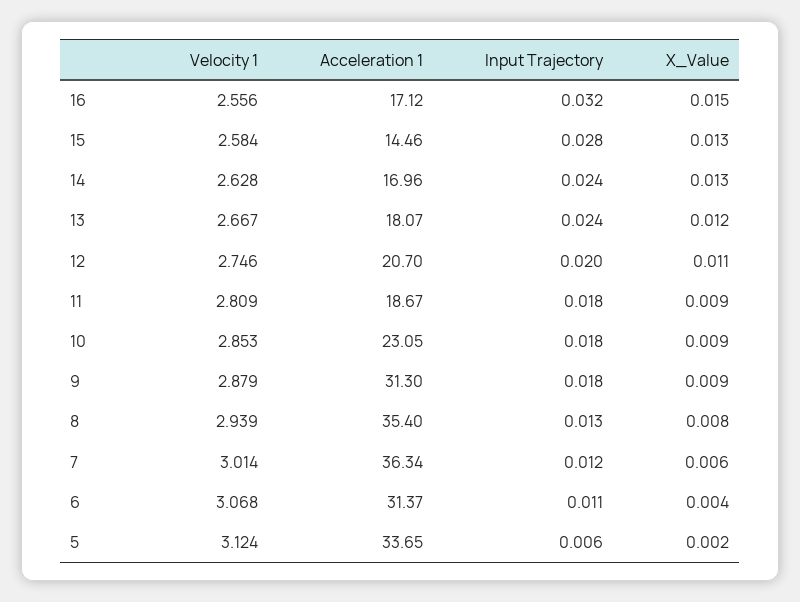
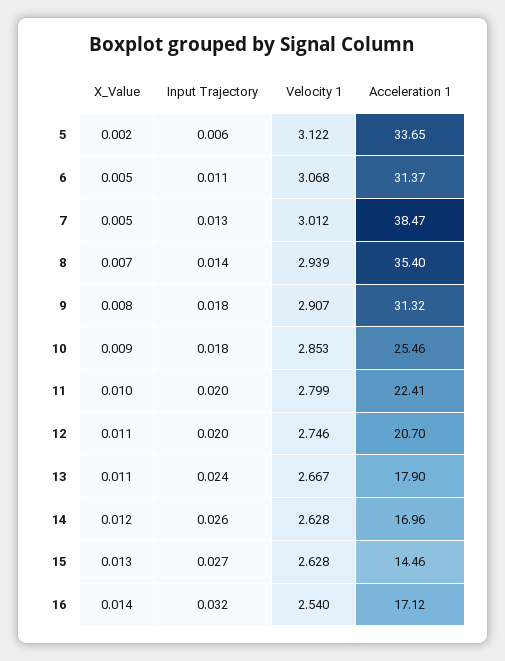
  {
    "Velocity 1": {
-     "16": 2.556,
+     "16": 2.54,
-     "15": 2.584,
+     "15": 2.628,
      "14": 2.628,
      "13": 2.667,
      "12": 2.746,
-     "11": 2.809,
+     "11": 2.799,
      "10": 2.853,
-     "9": 2.879,
+     "9": 2.907,
      "8": 2.939,
-     "7": 3.014,
+     "7": 3.012,
      "6": 3.068,
-     "5": 3.124
+     "5": 3.122
    },
    "Acceleration 1": {
      "16": 17.12,
      "15": 14.46,
      "14": 16.96,
-     "13": 18.07,
+     "13": 17.9,
      "12": 20.7,
-     "11": 18.67,
+     "11": 22.41,
-     "10": 23.05,
+     "10": 25.46,
-     "9": 31.3,
+     "9": 31.32,
      "8": 35.4,
-     "7": 36.34,
+     "7": 38.47,
      "6": 31.37,
      "5": 33.65
    },
    "Input Trajectory": {
      "16": 0.032,
-     "15": 0.028,
+     "15": 0.027,
-     "14": 0.024,
+     "14": 0.026,
      "13": 0.024,
      "12": 0.02,
-     "11": 0.018,
+     "11": 0.02,
      "10": 0.018,
      "9": 0.018,
-     "8": 0.013,
+     "8": 0.014,
-     "7": 0.012,
+     "7": 0.013,
      "6": 0.011,
      "5": 0.006
    },
    "X_Value": {
-     "16": 0.015,
+     "16": 0.014,
      "15": 0.013,
-     "14": 0.013,
+     "14": 0.012,
-     "13": 0.012,
+     "13": 0.011,
      "12": 0.011,
-     "11": 0.009,
+     "11": 0.01,
      "10": 0.009,
-     "9": 0.009,
+     "9": 0.008,
-     "8": 0.008,
+     "8": 0.007,
-     "7": 0.006,
+     "7": 0.005,
-     "6": 0.004,
+     "6": 0.005,
      "5": 0.002
    }
  }

